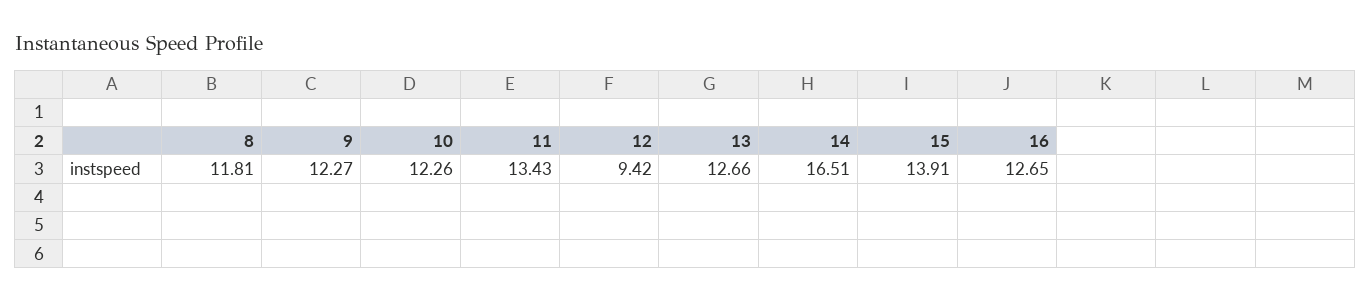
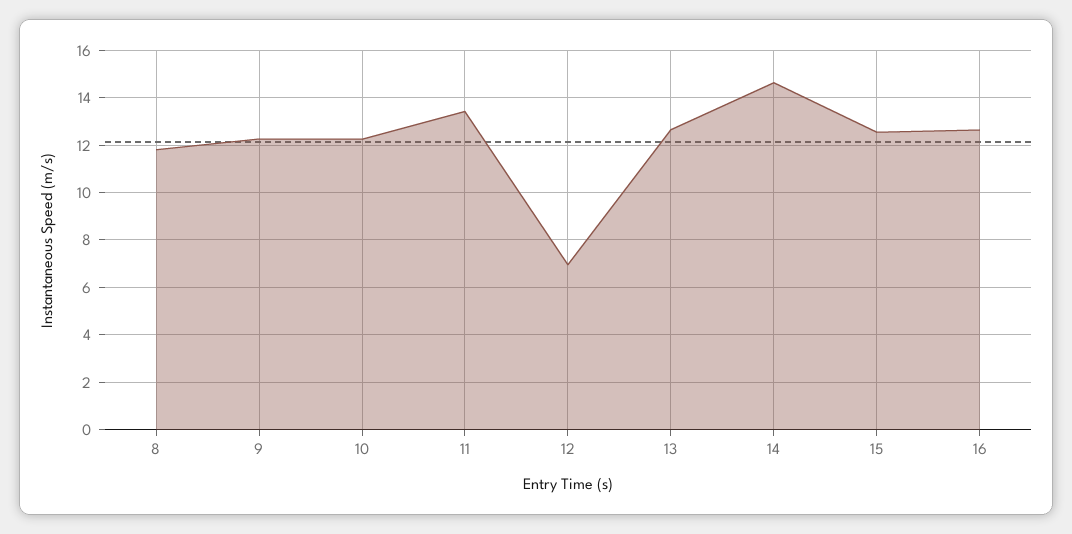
  {
    "8": 11.81,
    "9": 12.27,
    "10": 12.26,
    "11": 13.43,
-   "12": 9.42,
+   "12": 7,
    "13": 12.66,
-   "14": 16.51,
+   "14": 14.5,
-   "15": 13.91,
+   "15": 12.5,
    "16": 12.65
  }

